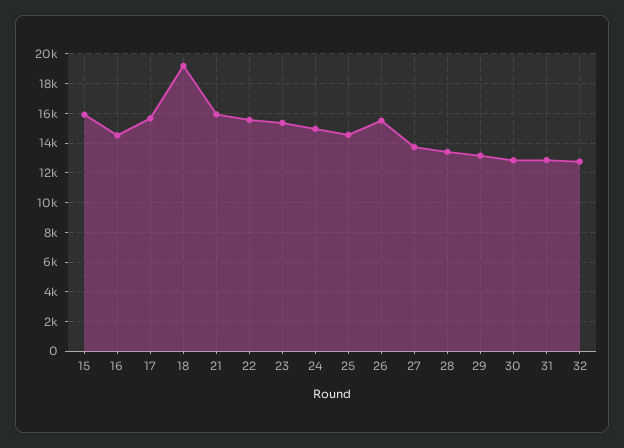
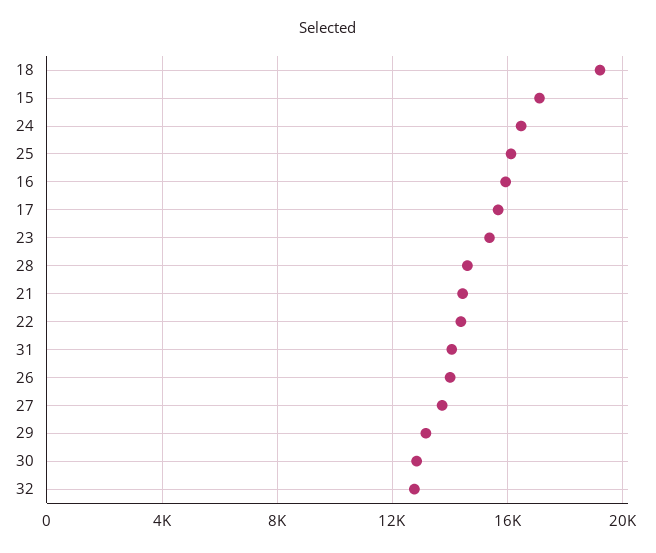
  {
-   "15": 16000,
+   "15": 17000,
-   "16": 14500,
+   "16": 16000,
    "17": 15500,
    "18": 19000,
-   "21": 16000,
+   "21": 14500,
-   "22": 15500,
+   "22": 14500,
    "23": 15500,
-   "24": 15000,
+   "24": 16500,
-   "25": 14500,
+   "25": 16000,
-   "26": 15500,
+   "26": 14000,
    "27": 13500,
-   "28": 13500,
+   "28": 14500,
    "29": 13000,
    "30": 13000,
-   "31": 13000,
+   "31": 14000,
    "32": 13000
  }

